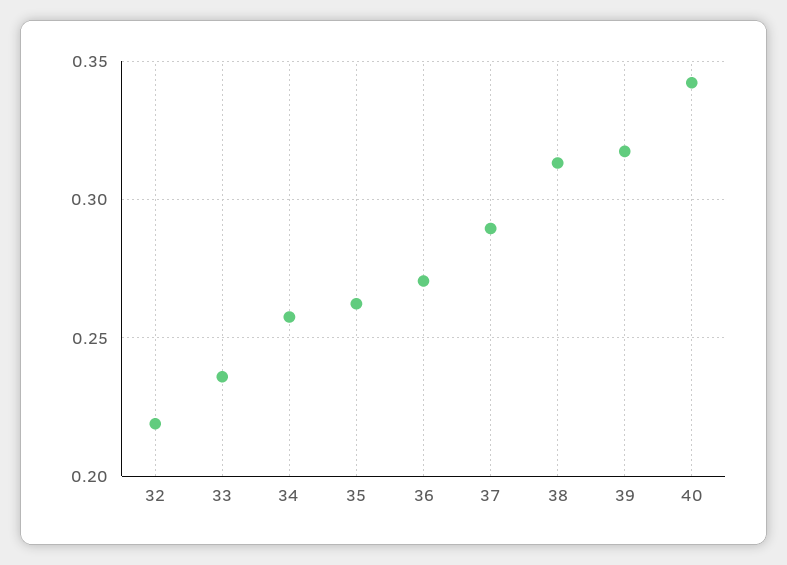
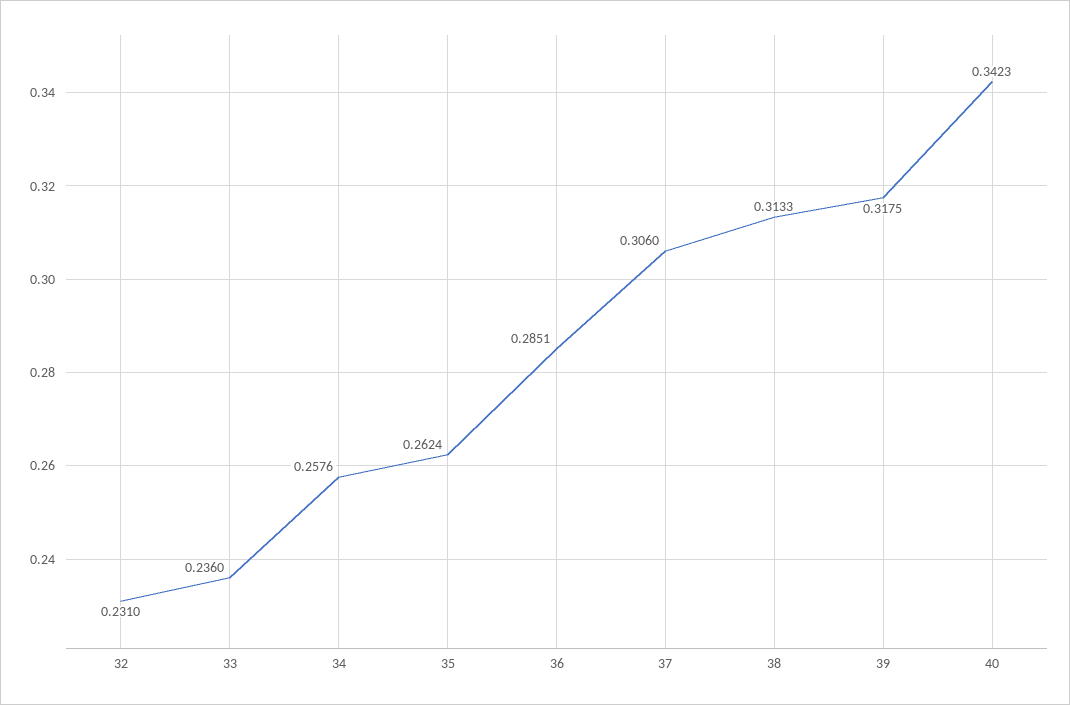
  {
-   "32": 0.22,
+   "32": 0.231,
    "33": 0.236,
    "34": 0.2576,
    "35": 0.2624,
-   "36": 0.27,
+   "36": 0.2851,
-   "37": 0.29,
+   "37": 0.306,
    "38": 0.3133,
    "39": 0.3175,
    "40": 0.3423
  }

